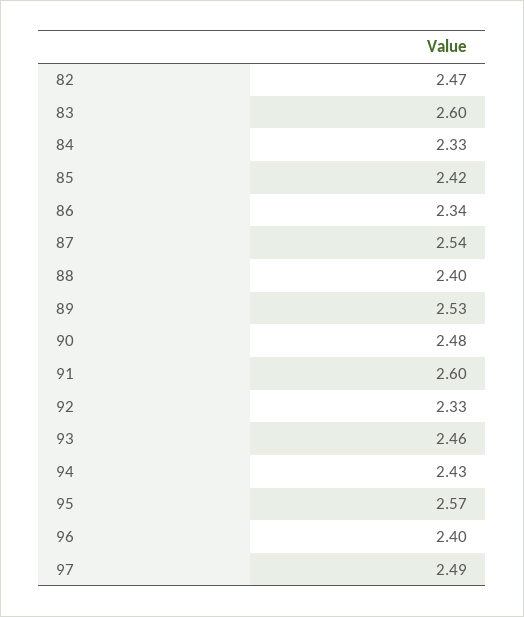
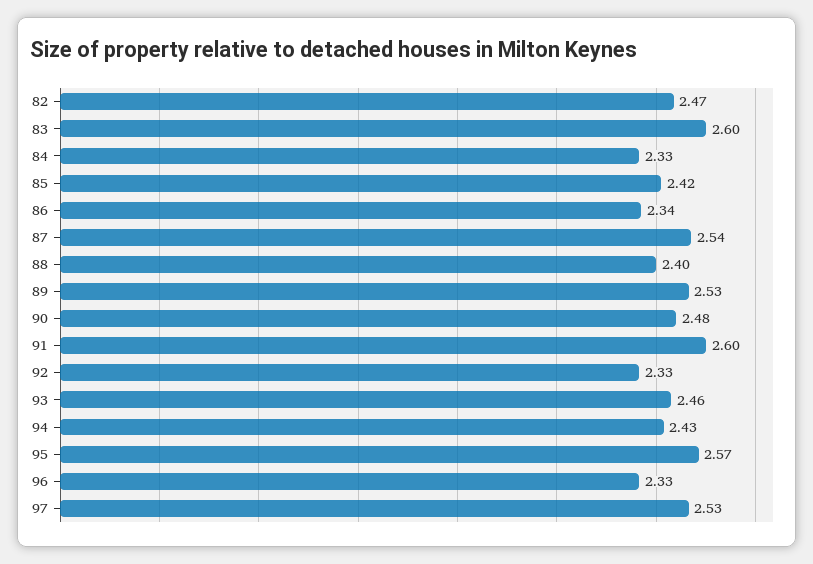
  {
    "82": 2.47,
    "83": 2.6,
    "84": 2.33,
    "85": 2.42,
    "86": 2.34,
    "87": 2.54,
    "88": 2.4,
    "89": 2.53,
    "90": 2.48,
    "91": 2.6,
    "92": 2.33,
    "93": 2.46,
    "94": 2.43,
    "95": 2.57,
-   "96": 2.4,
+   "96": 2.33,
-   "97": 2.49
+   "97": 2.53
  }

